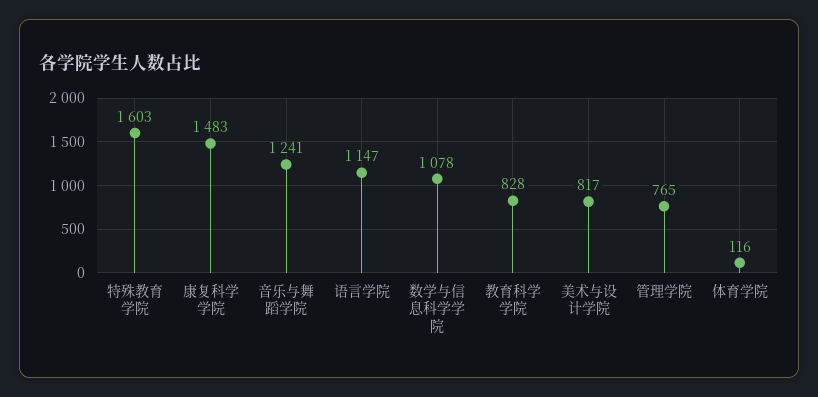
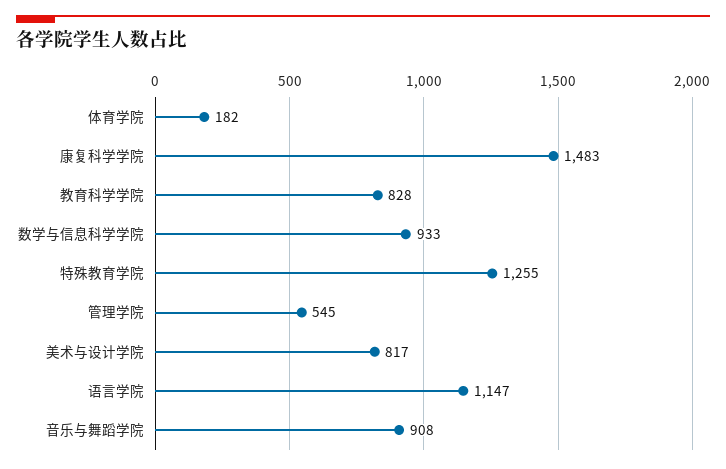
  {
-   "特殊教育学院": 1603,
+   "特殊教育学院": 1255,
    "康复科学学院": 1483,
-   "音乐与舞蹈学院": 1241,
+   "音乐与舞蹈学院": 908,
    "语言学院": 1147,
-   "数学与信息科学学院": 1078,
+   "数学与信息科学学院": 933,
    "教育科学学院": 828,
    "美术与设计学院": 817,
-   "管理学院": 765,
+   "管理学院": 545,
-   "体育学院": 116
+   "体育学院": 182
  }

